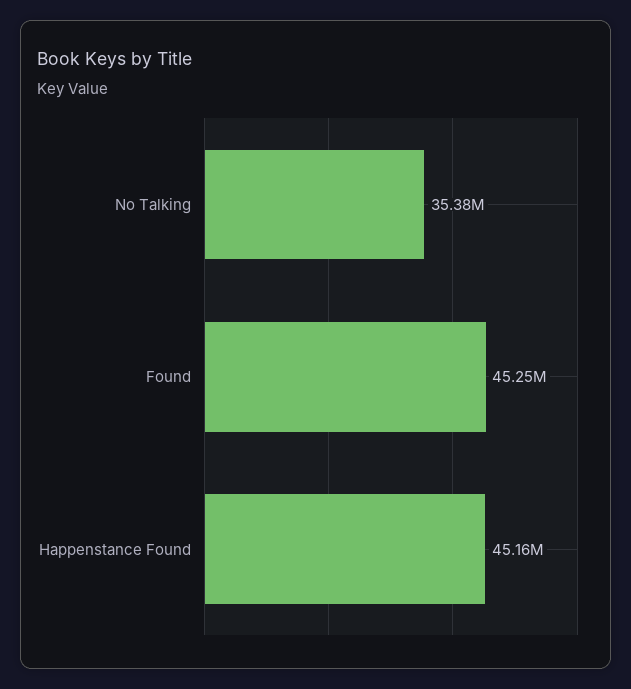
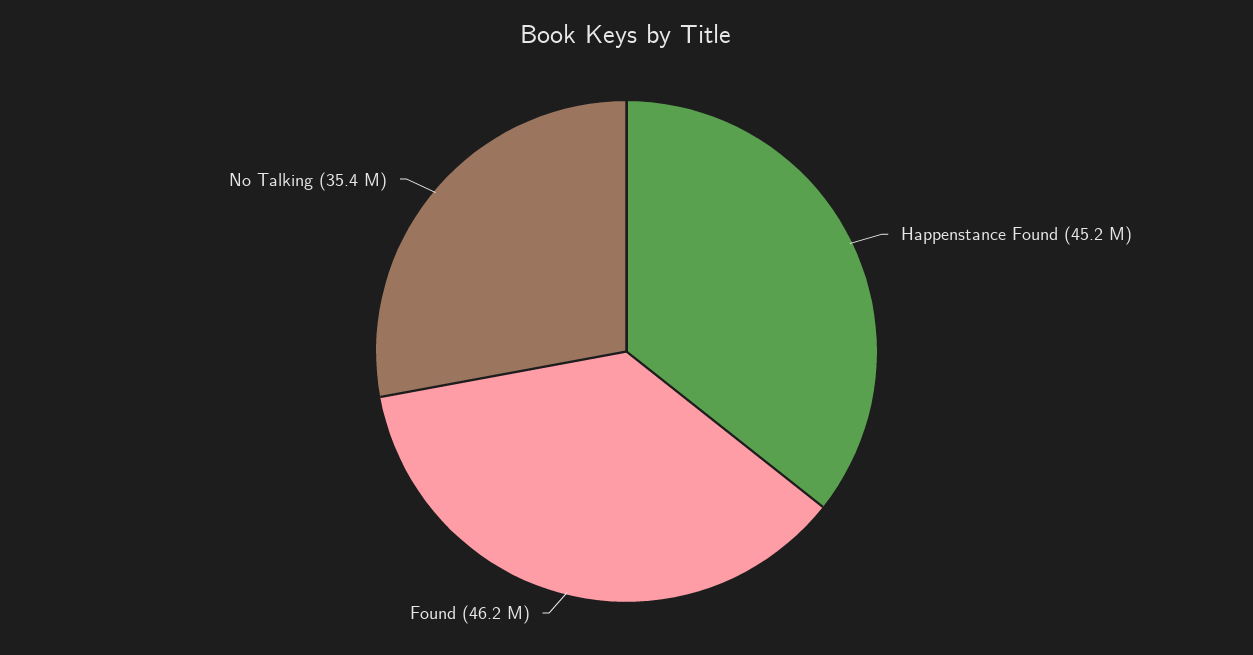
  {
    "No Talking": 35380000,
-   "Found": 45250000,
+   "Found": 46200000,
    "Happenstance Found": 45160000
  }

